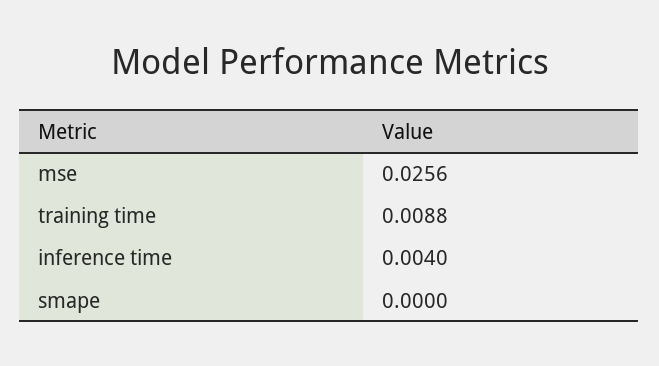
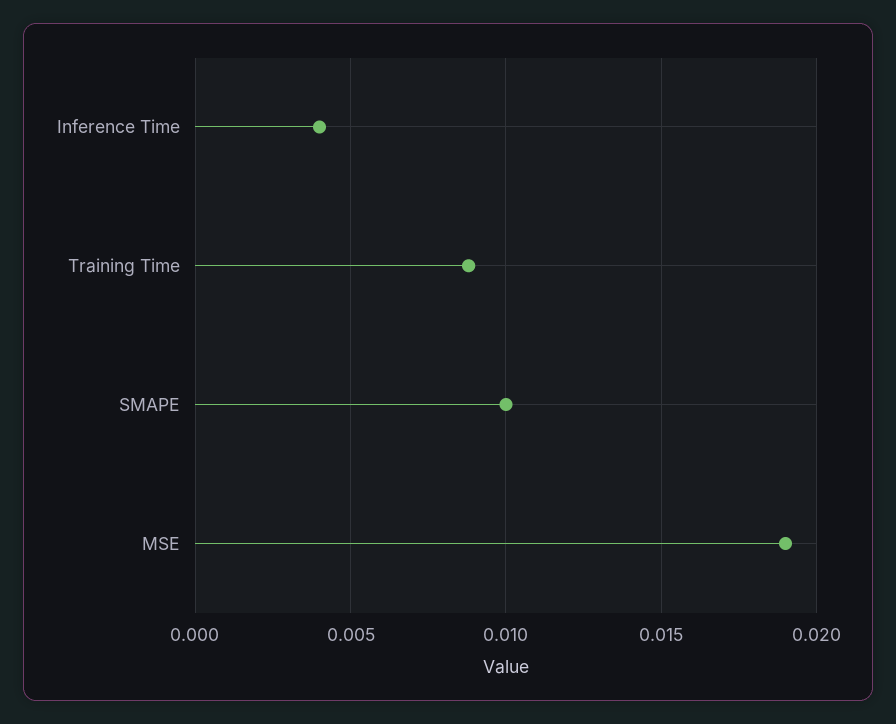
  {
-   "mse": 0.0256,
+   "mse": 0.019,
    "training time": 0.0088,
    "inference time": 0.004,
-   "smape": 0
+   "smape": 0.01
  }

